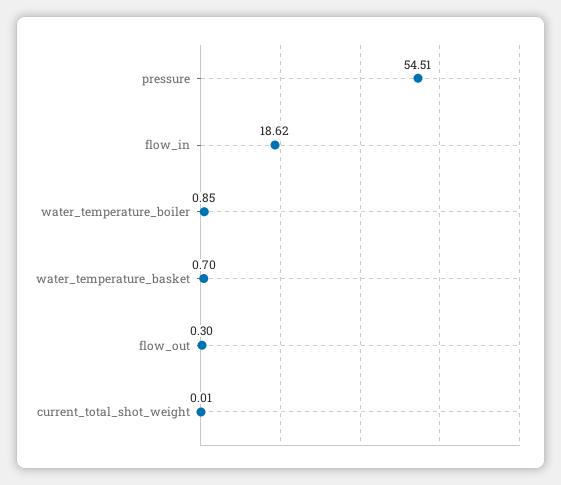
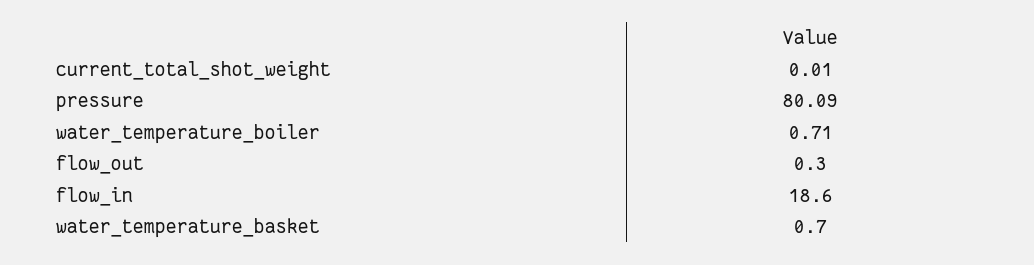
  {
-   "pressure": 54.51,
+   "pressure": 80.09,
-   "flow_in": 18.62,
+   "flow_in": 18.6,
-   "water_temperature_boiler": 0.85,
+   "water_temperature_boiler": 0.71,
    "water_temperature_basket": 0.7,
    "flow_out": 0.3,
    "current_total_shot_weight": 0.01
  }

